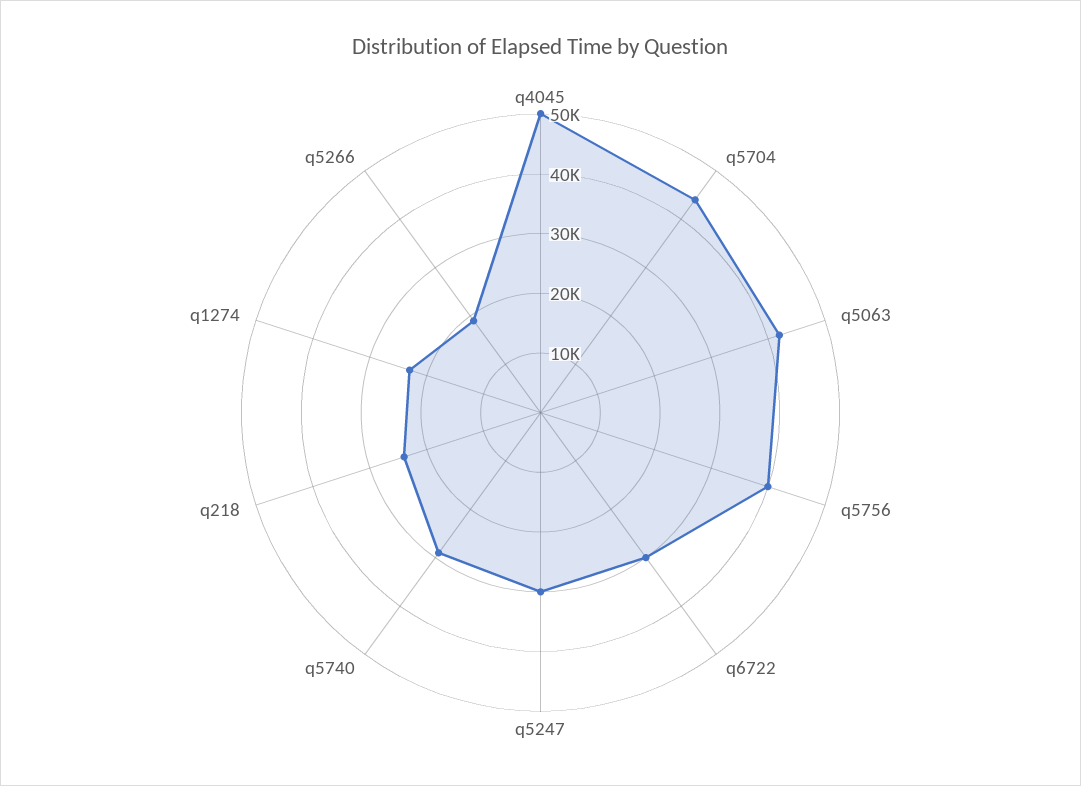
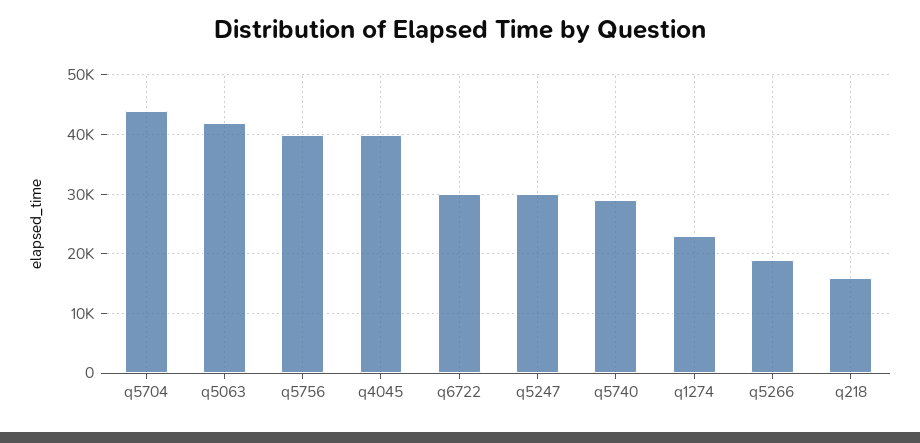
  {
-   "q4045": 50000,
+   "q4045": 40000,
    "q5704": 44000,
    "q5063": 42000,
    "q5756": 40000,
    "q6722": 30000,
    "q5247": 30000,
    "q5740": 30000,
-   "q218": 24000,
+   "q218": 16000,
    "q1274": 24000,
    "q5266": 20000
  }

